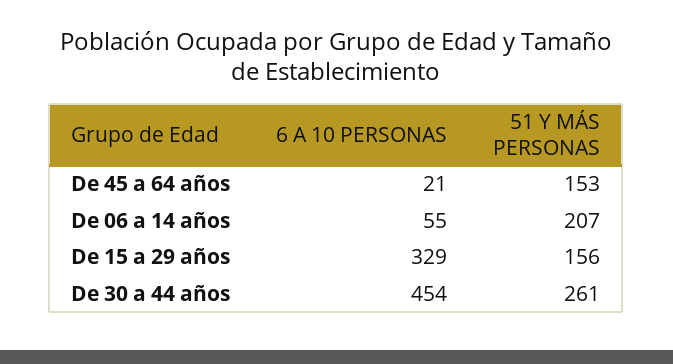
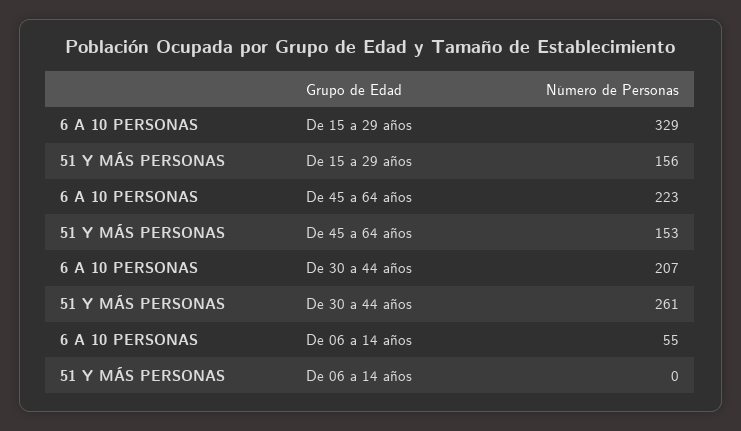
  {
    "6 A 10 PERSONAS": {
-     "De 45 a 64 años": 21,
+     "De 45 a 64 años": 223,
      "De 06 a 14 años": 55,
      "De 15 a 29 años": 329,
-     "De 30 a 44 años": 454
+     "De 30 a 44 años": 207
    },
    "51 Y MÁS PERSONAS": {
      "De 45 a 64 años": 153,
-     "De 06 a 14 años": 207,
+     "De 06 a 14 años": 0,
      "De 15 a 29 años": 156,
      "De 30 a 44 años": 261
    }
  }

